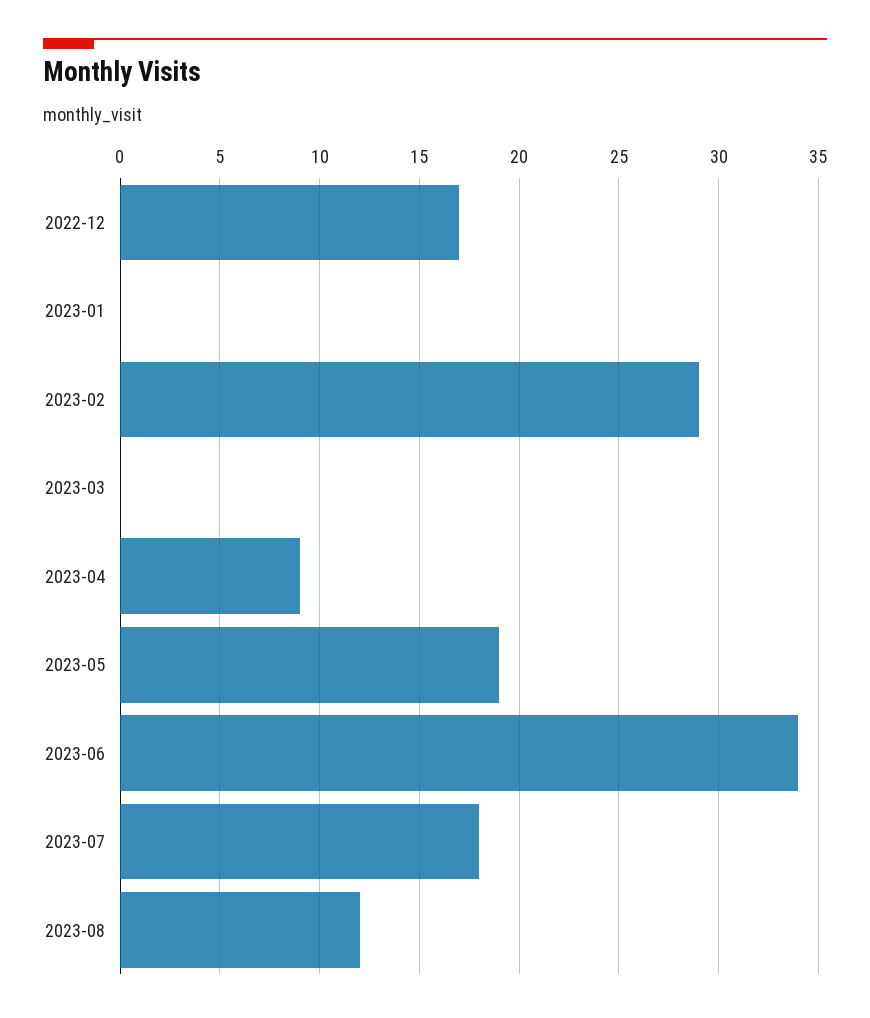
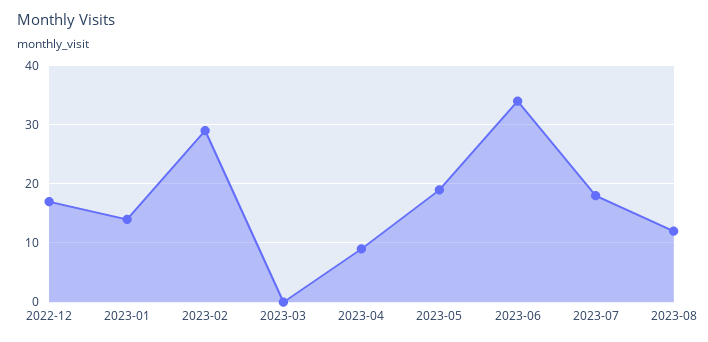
  {
    "2022-12": 17,
-   "2023-01": 0,
+   "2023-01": 15,
    "2023-02": 29,
    "2023-03": 0,
    "2023-04": 9,
    "2023-05": 19,
    "2023-06": 34,
    "2023-07": 18,
    "2023-08": 12
  }

